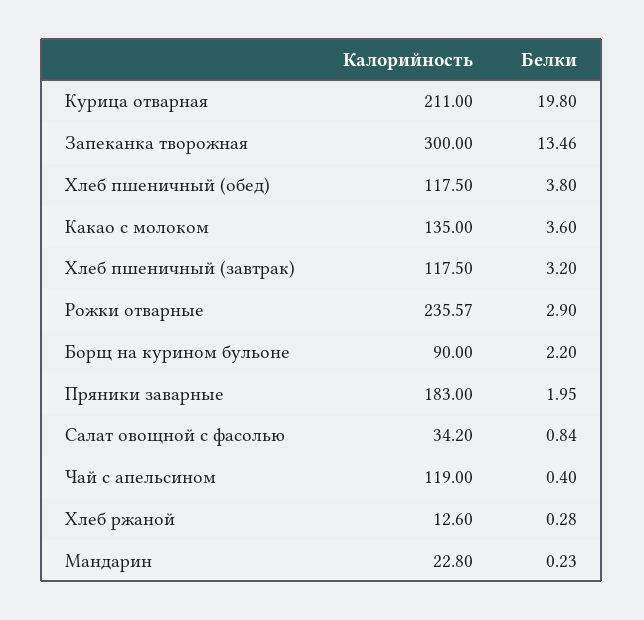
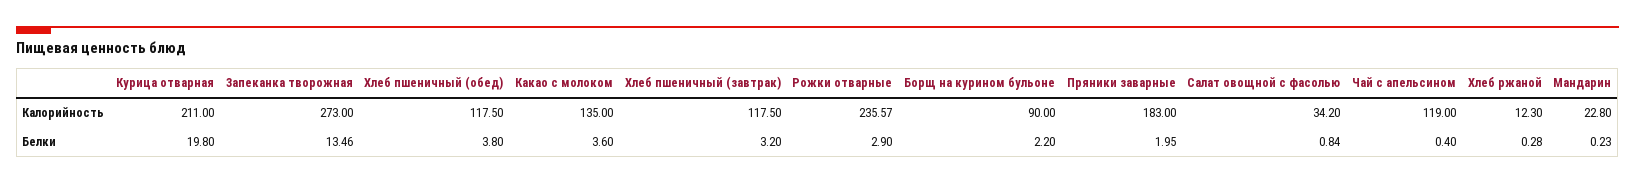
  {
    "Калорийность": {
      "Курица отварная": 211,
-     "Запеканка творожная": 300,
+     "Запеканка творожная": 273,
      "Хлеб пшеничный (обед)": 117.5,
      "Какао с молоком": 135,
      "Хлеб пшеничный (завтрак)": 117.5,
      "Рожки отварные": 235.57,
      "Борщ на курином бульоне": 90,
      "Пряники заварные": 183,
      "Салат овощной с фасолью": 34.2,
      "Чай с апельсином": 119,
-     "Хлеб ржаной": 12.6,
+     "Хлеб ржаной": 12.3,
      "Мандарин": 22.8
    },
    "Белки": {
      "Курица отварная": 19.8,
      "Запеканка творожная": 13.46,
      "Хлеб пшеничный (обед)": 3.8,
      "Какао с молоком": 3.6,
      "Хлеб пшеничный (завтрак)": 3.2,
      "Рожки отварные": 2.9,
      "Борщ на курином бульоне": 2.2,
      "Пряники заварные": 1.95,
      "Салат овощной с фасолью": 0.84,
      "Чай с апельсином": 0.4,
      "Хлеб ржаной": 0.28,
      "Мандарин": 0.23
    }
  }

